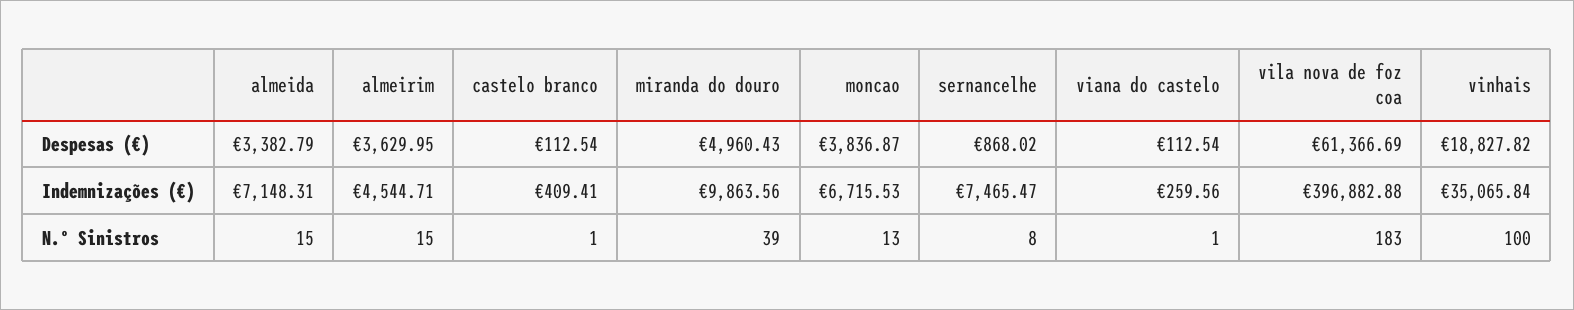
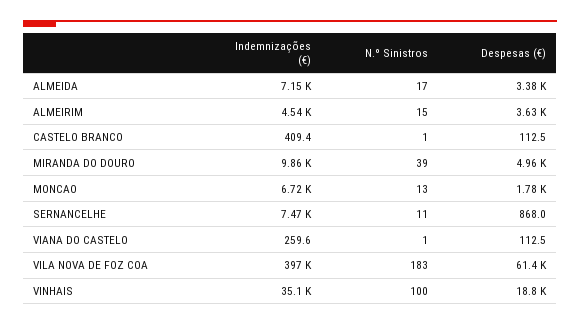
  {
    "almeida": {
      "Despesas (€)": 3382.79,
      "Indemnizações (€)": 7148.31,
-     "N.º Sinistros": 15
+     "N.º Sinistros": 17
    },
    "almeirim": {
      "Despesas (€)": 3629.95,
      "Indemnizações (€)": 4544.71,
      "N.º Sinistros": 15
    },
    "castelo branco": {
      "Despesas (€)": 112.54,
      "Indemnizações (€)": 409.41,
      "N.º Sinistros": 1
    },
    "miranda do douro": {
      "Despesas (€)": 4960.43,
      "Indemnizações (€)": 9863.56,
      "N.º Sinistros": 39
    },
    "moncao": {
-     "Despesas (€)": 3836.87,
+     "Despesas (€)": 1780,
      "Indemnizações (€)": 6715.53,
      "N.º Sinistros": 13
    },
    "sernancelhe": {
      "Despesas (€)": 868.02,
      "Indemnizações (€)": 7465.47,
-     "N.º Sinistros": 8
+     "N.º Sinistros": 11
    },
    "viana do castelo": {
      "Despesas (€)": 112.54,
      "Indemnizações (€)": 259.56,
      "N.º Sinistros": 1
    },
    "vila nova de foz coa": {
      "Despesas (€)": 61366.69,
      "Indemnizações (€)": 396882.88,
      "N.º Sinistros": 183
    },
    "vinhais": {
      "Despesas (€)": 18827.82,
      "Indemnizações (€)": 35065.84,
      "N.º Sinistros": 100
    }
  }

